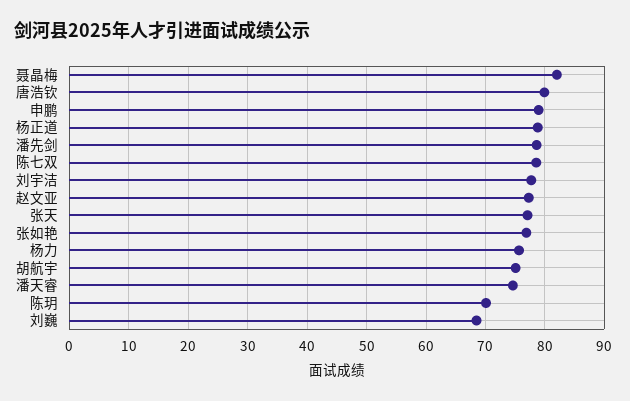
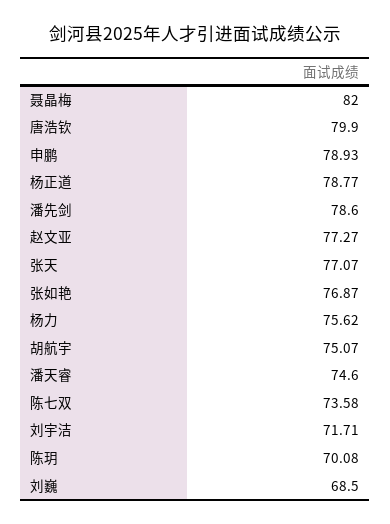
  {
    "聂晶梅": 82,
    "唐浩钦": 79.9,
    "申鹏": 78.93,
    "杨正道": 78.77,
    "潘先剑": 78.6,
-   "陈七双": 78,
+   "陈七双": 73.58,
-   "刘宇洁": 78,
+   "刘宇洁": 71.71,
    "赵文亚": 77.27,
    "张天": 77.07,
    "张如艳": 76.87,
    "杨力": 75.62,
    "胡航宇": 75.07,
    "潘天睿": 74.6,
    "陈玥": 70.08,
    "刘巍": 68.5
  }

